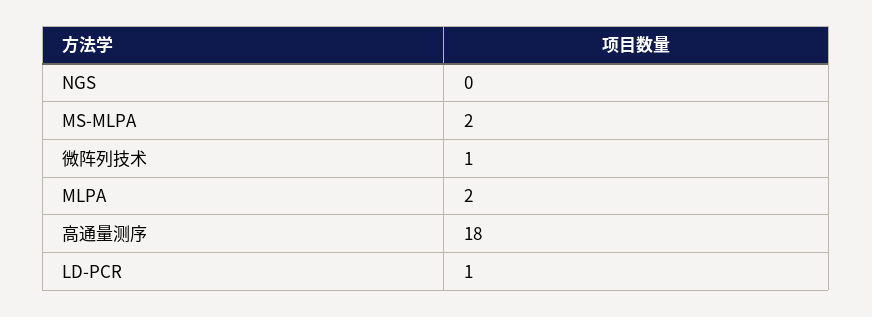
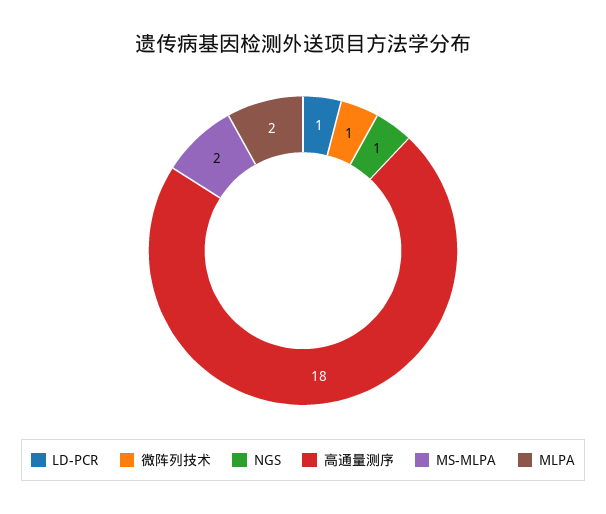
  {
-   "NGS": 0,
+   "NGS": 1,
    "MS-MLPA": 2,
    "微阵列技术": 1,
    "MLPA": 2,
    "高通量测序": 18,
    "LD-PCR": 1
  }

